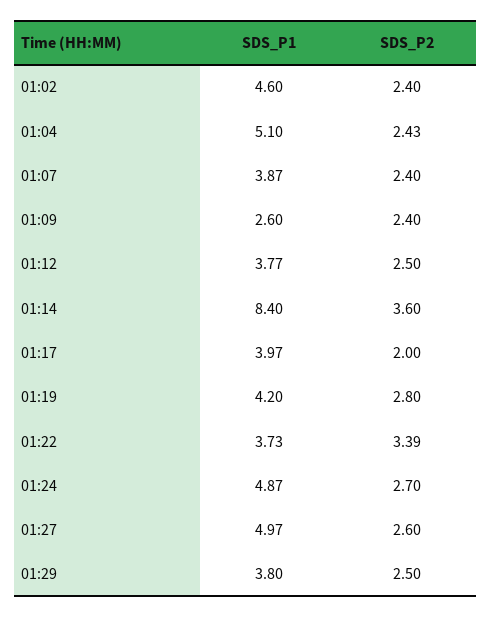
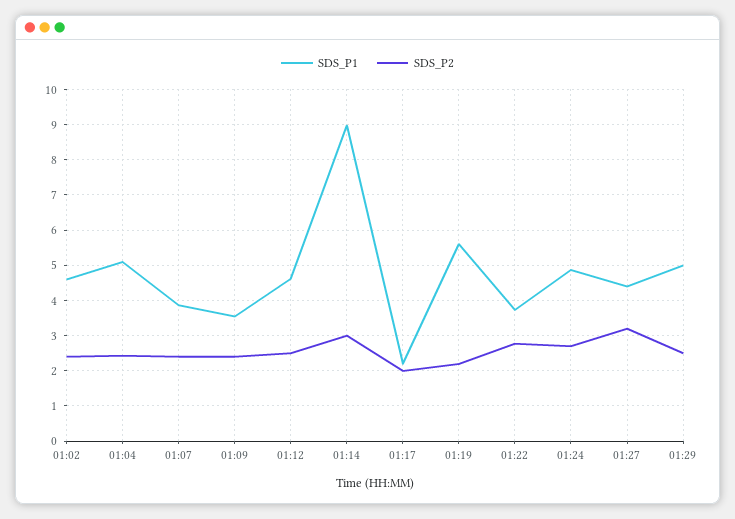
  {
    "SDS_P1": {
      "01:02": 4.6,
      "01:04": 5.1,
      "01:07": 3.87,
-     "01:09": 2.6,
+     "01:09": 3.6,
-     "01:12": 3.77,
+     "01:12": 4.6,
-     "01:14": 8.4,
+     "01:14": 9,
-     "01:17": 3.97,
+     "01:17": 2.2,
-     "01:19": 4.2,
+     "01:19": 5.6,
      "01:22": 3.73,
      "01:24": 4.87,
-     "01:27": 4.97,
+     "01:27": 4.4,
-     "01:29": 3.8
+     "01:29": 5
    },
    "SDS_P2": {
      "01:02": 2.4,
      "01:04": 2.43,
      "01:07": 2.4,
      "01:09": 2.4,
      "01:12": 2.5,
-     "01:14": 3.6,
+     "01:14": 3,
      "01:17": 2,
-     "01:19": 2.8,
+     "01:19": 2.2,
-     "01:22": 3.39,
+     "01:22": 2.8,
      "01:24": 2.7,
-     "01:27": 2.6,
+     "01:27": 3.2,
      "01:29": 2.5
    }
  }

